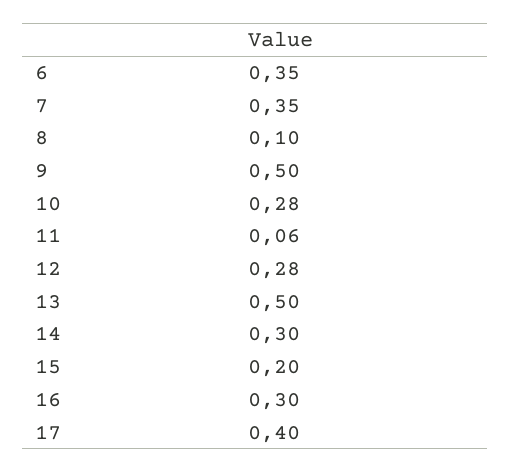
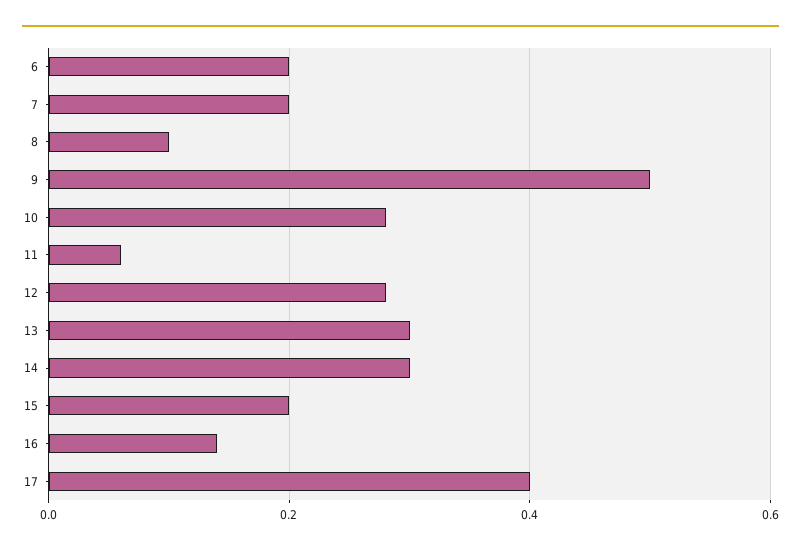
  {
-   "6": 0.35,
+   "6": 0.2,
-   "7": 0.35,
+   "7": 0.2,
    "8": 0.1,
    "9": 0.5,
    "10": 0.28,
    "11": 0.06,
    "12": 0.28,
-   "13": 0.5,
+   "13": 0.3,
    "14": 0.3,
    "15": 0.2,
-   "16": 0.3,
+   "16": 0.15,
    "17": 0.4
  }

